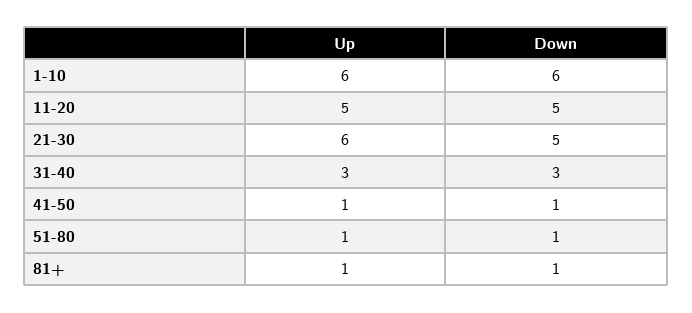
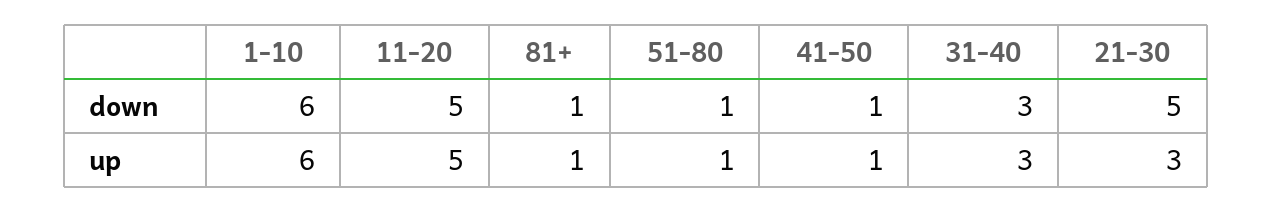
  {
    "Up": {
      "1-10": 6,
      "11-20": 5,
-     "21-30": 6,
+     "21-30": 3,
      "31-40": 3,
      "41-50": 1,
      "51-80": 1,
      "81+": 1
    },
    "Down": {
      "1-10": 6,
      "11-20": 5,
      "21-30": 5,
      "31-40": 3,
      "41-50": 1,
      "51-80": 1,
      "81+": 1
    }
  }

